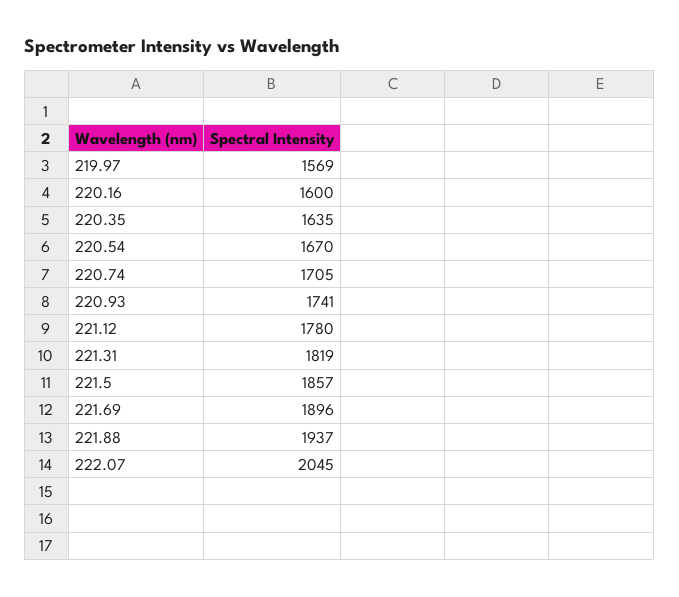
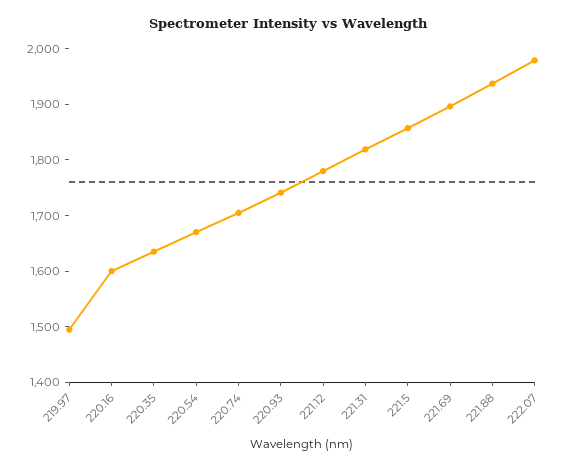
  {
-   "219.97": 1569,
+   "219.97": 1500,
    "220.16": 1600,
    "220.35": 1635,
    "220.54": 1670,
    "220.74": 1705,
    "220.93": 1741,
    "221.12": 1780,
    "221.31": 1819,
    "221.5": 1857,
    "221.69": 1896,
    "221.88": 1937,
-   "222.07": 2045
+   "222.07": 1980
  }

